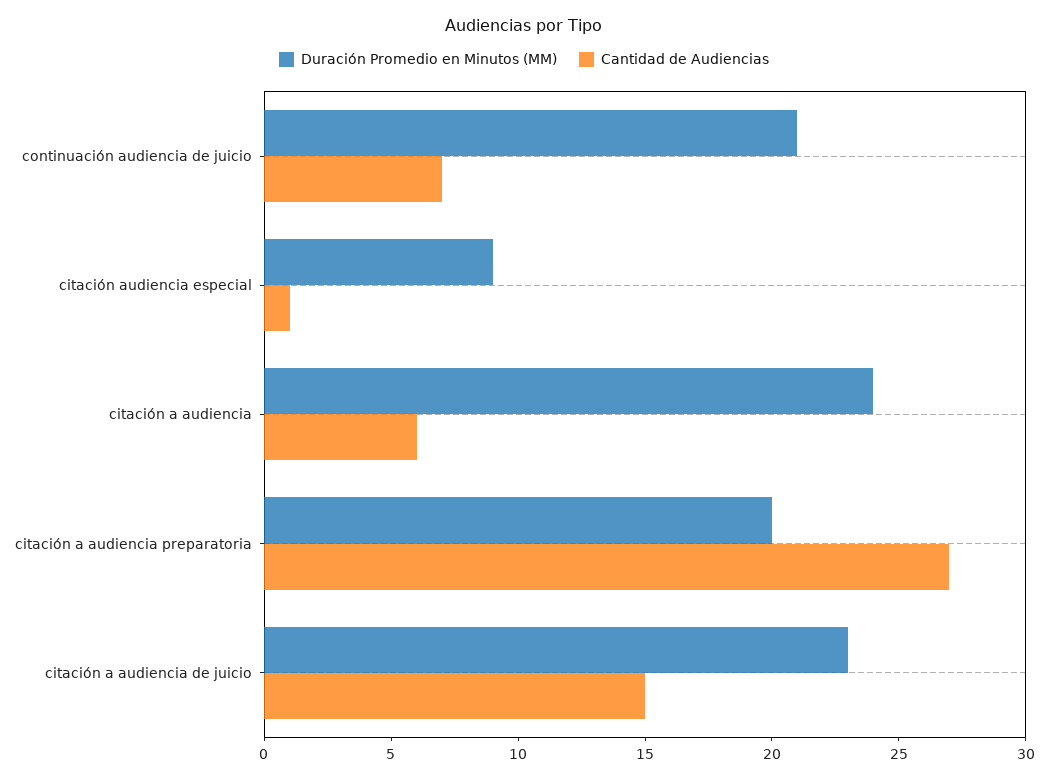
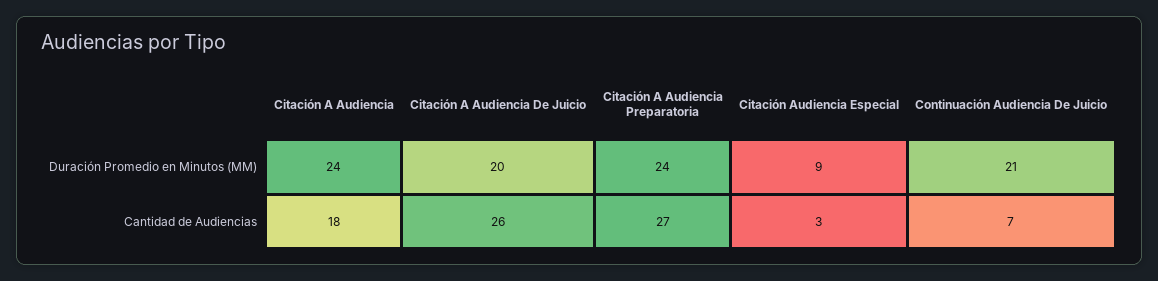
  {
    "Duración Promedio en Minutos (MM)": {
      "continuación audiencia de juicio": 21,
      "citación audiencia especial": 9,
      "citación a audiencia": 24,
-     "citación a audiencia preparatoria": 20,
+     "citación a audiencia preparatoria": 24,
-     "citación a audiencia de juicio": 23
+     "citación a audiencia de juicio": 20
    },
    "Cantidad de Audiencias": {
      "continuación audiencia de juicio": 7,
-     "citación audiencia especial": 1,
+     "citación audiencia especial": 3,
-     "citación a audiencia": 6,
+     "citación a audiencia": 18,
      "citación a audiencia preparatoria": 27,
-     "citación a audiencia de juicio": 15
+     "citación a audiencia de juicio": 26
    }
  }

